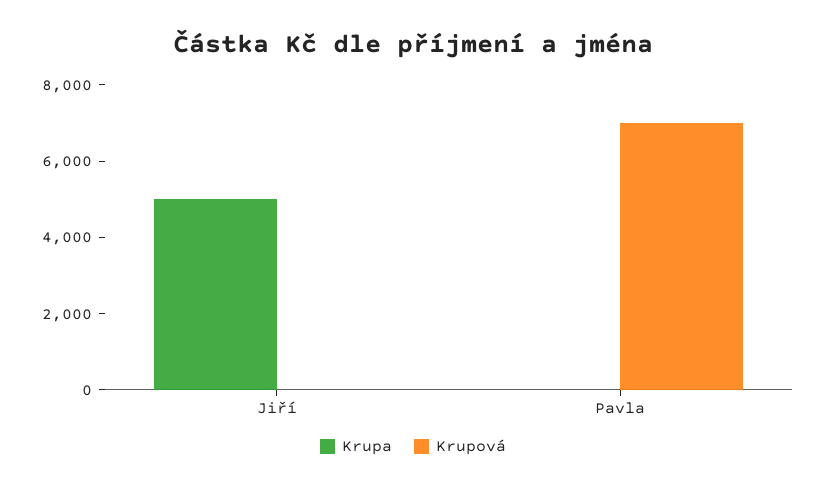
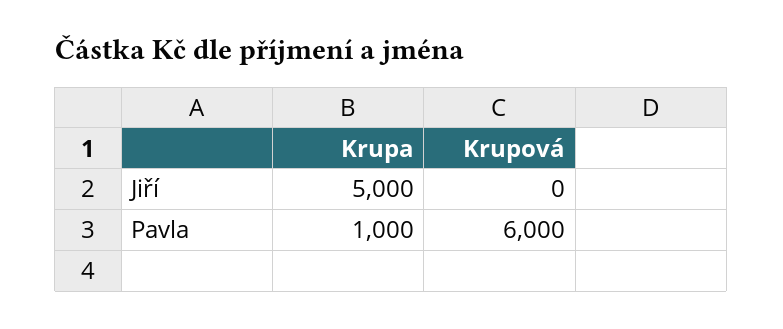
  {
    "Krupa": {
      "Jiří": 5000,
-     "Pavla": 0
+     "Pavla": 1000
    },
    "Krupová": {
      "Jiří": 0,
-     "Pavla": 7000
+     "Pavla": 6000
    }
  }

